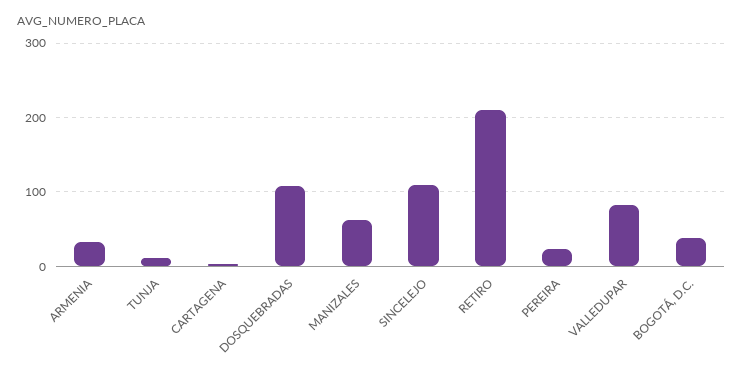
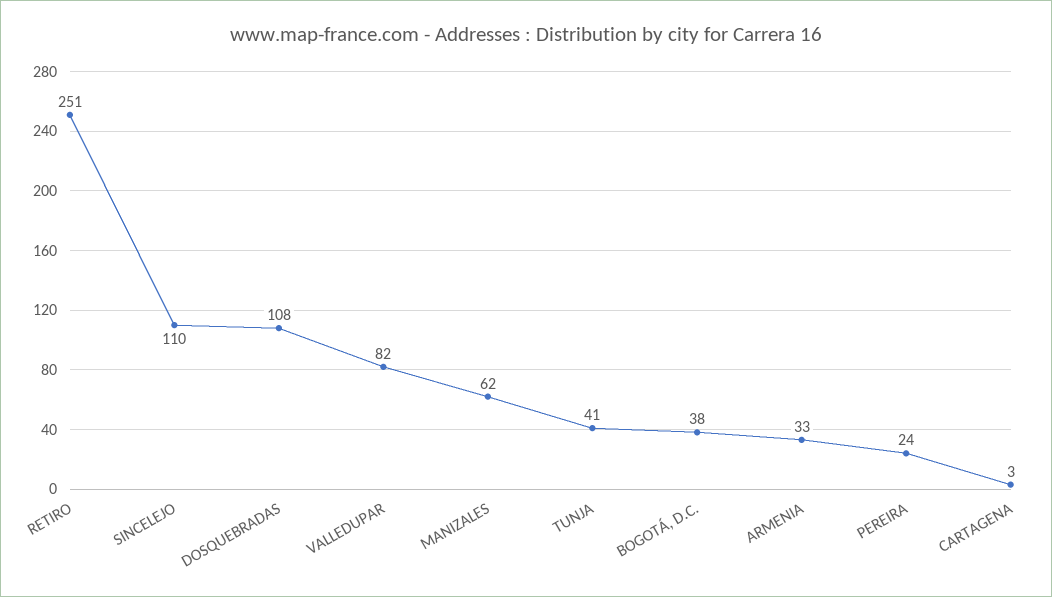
  {
    "ARMENIA": 33,
-   "TUNJA": 10,
+   "TUNJA": 41,
    "CARTAGENA": 3,
    "DOSQUEBRADAS": 108,
    "MANIZALES": 62,
    "SINCELEJO": 110,
-   "RETIRO": 210,
+   "RETIRO": 251,
    "PEREIRA": 24,
    "VALLEDUPAR": 82,
    "BOGOTÁ, D.C.": 38
  }

